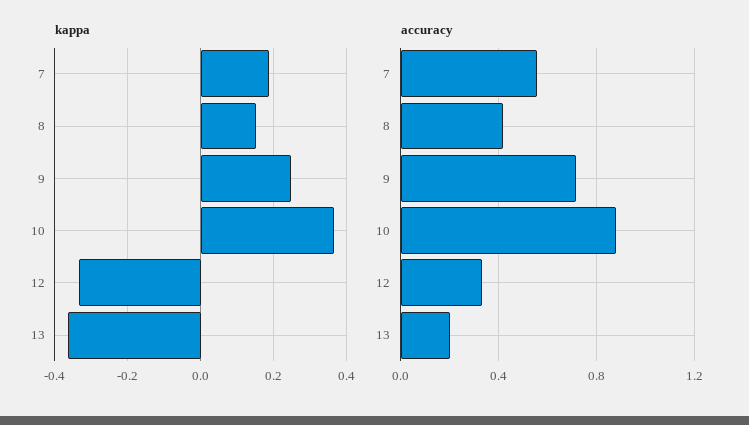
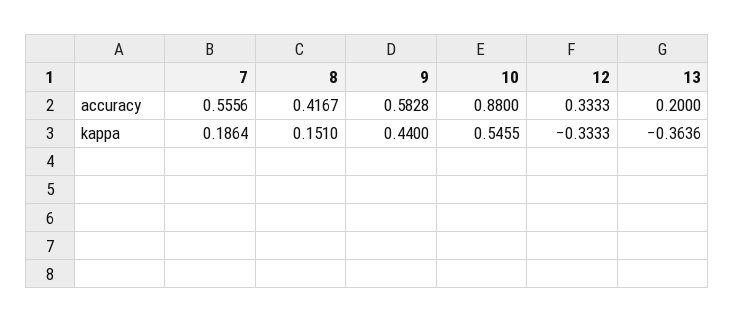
  {
    "kappa": {
      "7": 0.1864,
      "8": 0.151,
-     "9": 0.24,
+     "9": 0.44,
-     "10": 0.36,
+     "10": 0.5455,
      "12": -0.3333,
      "13": -0.3636
    },
    "accuracy": {
      "7": 0.5556,
      "8": 0.4167,
-     "9": 0.7,
+     "9": 0.5828,
      "10": 0.88,
      "12": 0.3333,
      "13": 0.2
    }
  }

